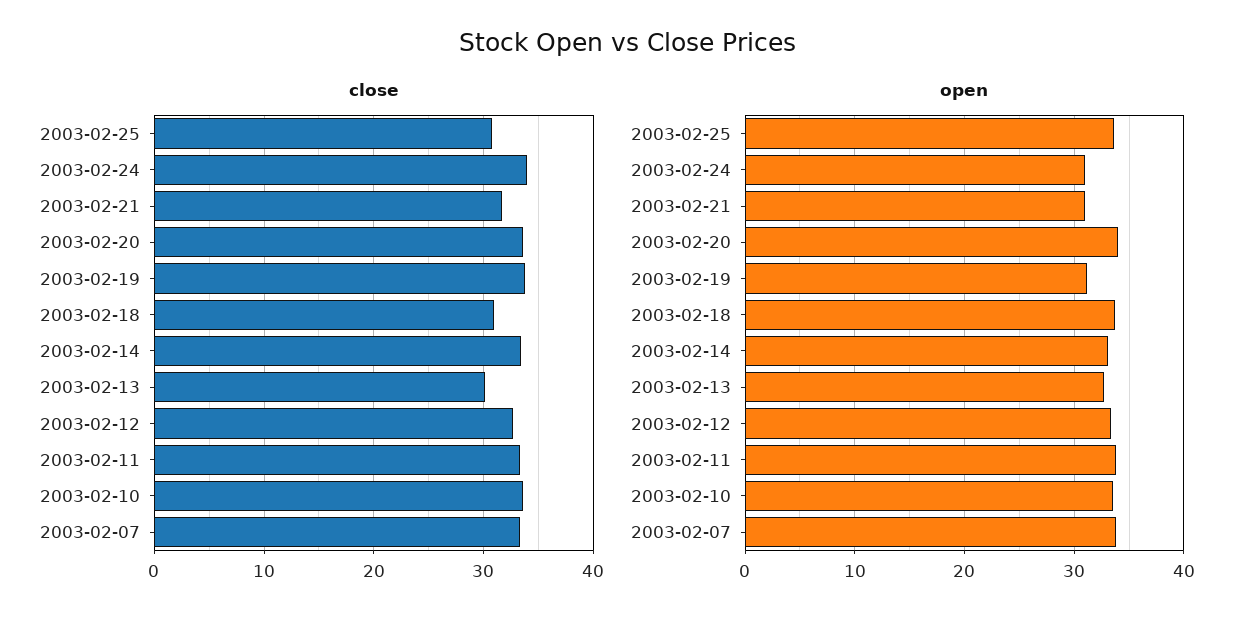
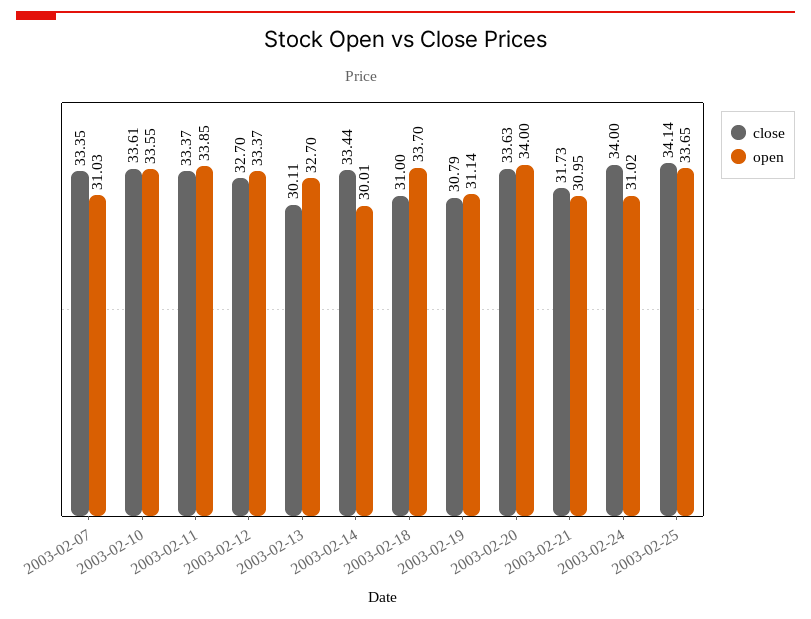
  {
    "close": {
-     "2003-02-25": 31,
+     "2003-02-25": 34.14,
      "2003-02-24": 34,
      "2003-02-21": 31.73,
      "2003-02-20": 33.63,
-     "2003-02-19": 34,
+     "2003-02-19": 30.79,
      "2003-02-18": 31,
      "2003-02-14": 33.44,
      "2003-02-13": 30.11,
      "2003-02-12": 32.7,
      "2003-02-11": 33.37,
      "2003-02-10": 33.61,
      "2003-02-07": 33.35
    },
    "open": {
      "2003-02-25": 33.65,
      "2003-02-24": 31.02,
      "2003-02-21": 30.95,
      "2003-02-20": 34,
      "2003-02-19": 31.14,
      "2003-02-18": 33.7,
-     "2003-02-14": 33,
+     "2003-02-14": 30.01,
      "2003-02-13": 32.7,
      "2003-02-12": 33.37,
      "2003-02-11": 33.85,
      "2003-02-10": 33.55,
-     "2003-02-07": 34
+     "2003-02-07": 31.03
    }
  }

